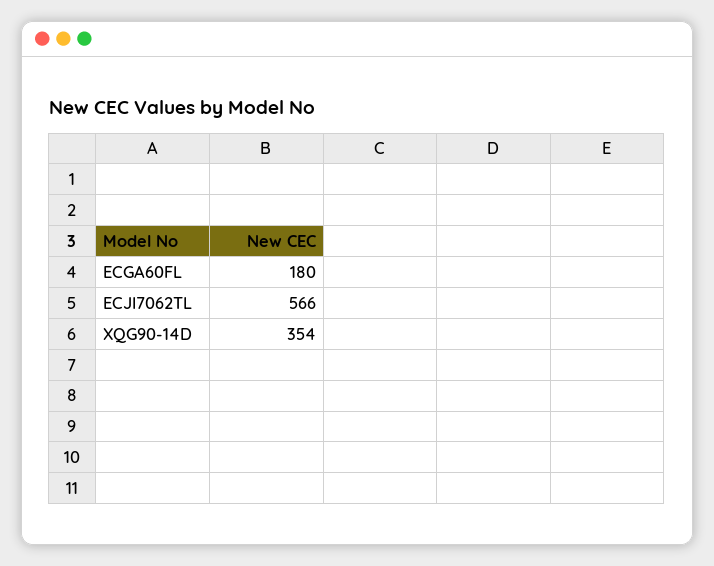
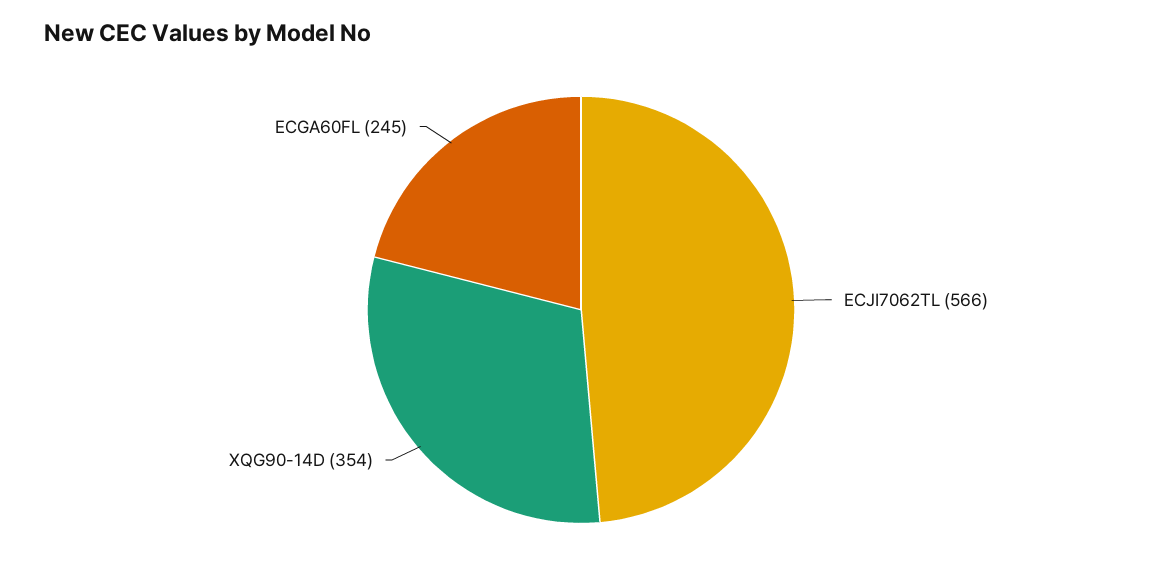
  {
-   "ECGA60FL": 180,
+   "ECGA60FL": 245,
    "ECJI7062TL": 566,
    "XQG90-14D": 354
  }

